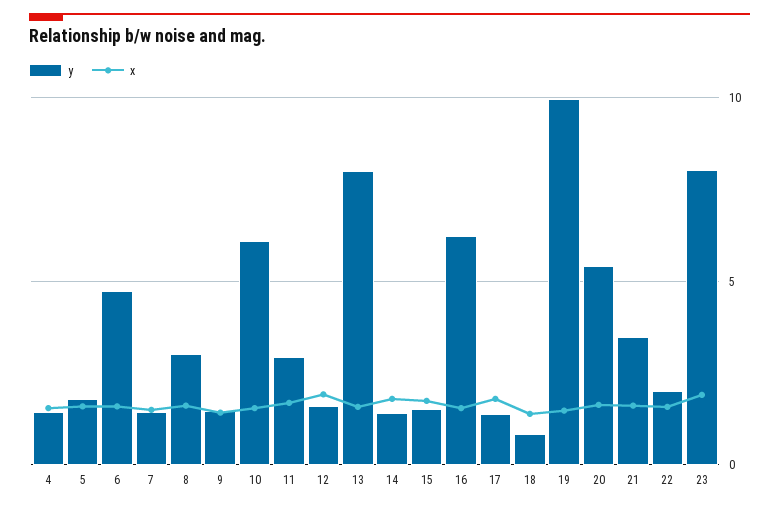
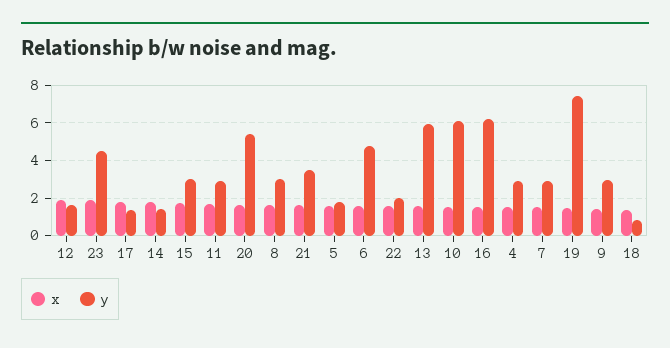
  {
    "y": {
-     "4": 1.5,
+     "4": 3,
      "5": 2,
      "6": 4.5,
-     "7": 1.5,
+     "7": 3,
      "8": 3,
-     "9": 1.5,
+     "9": 3,
      "10": 6,
      "11": 3,
      "12": 1.5,
-     "13": 8,
+     "13": 6,
      "14": 1.5,
-     "15": 1.5,
+     "15": 3,
      "16": 6,
      "17": 1.5,
      "18": 1,
-     "19": 10,
+     "19": 7.5,
      "20": 5.5,
      "21": 3.5,
      "22": 2,
-     "23": 8
+     "23": 4.5
    },
    "x": {
      "4": 1.5,
      "5": 1.5,
      "6": 1.5,
      "7": 1.5,
      "8": 1.5,
      "9": 1.5,
      "10": 1.5,
      "11": 1.5,
      "12": 2,
      "13": 1.5,
      "14": 2,
      "15": 1.5,
      "16": 1.5,
      "17": 2,
      "18": 1.5,
      "19": 1.5,
      "20": 1.5,
      "21": 1.5,
      "22": 1.5,
      "23": 2
    }
  }

